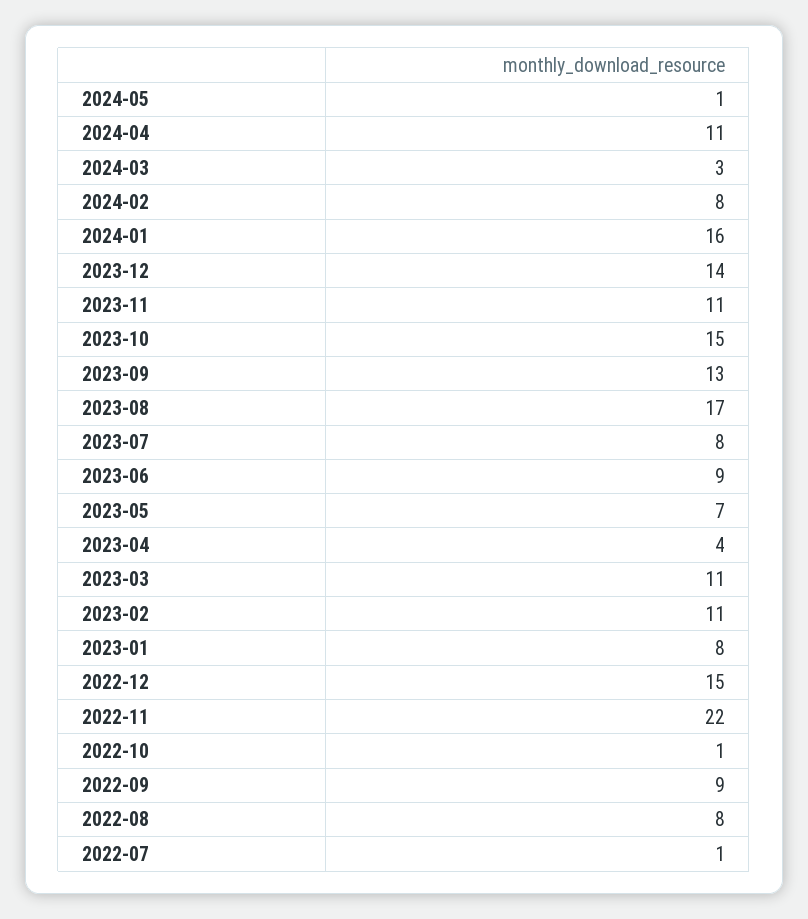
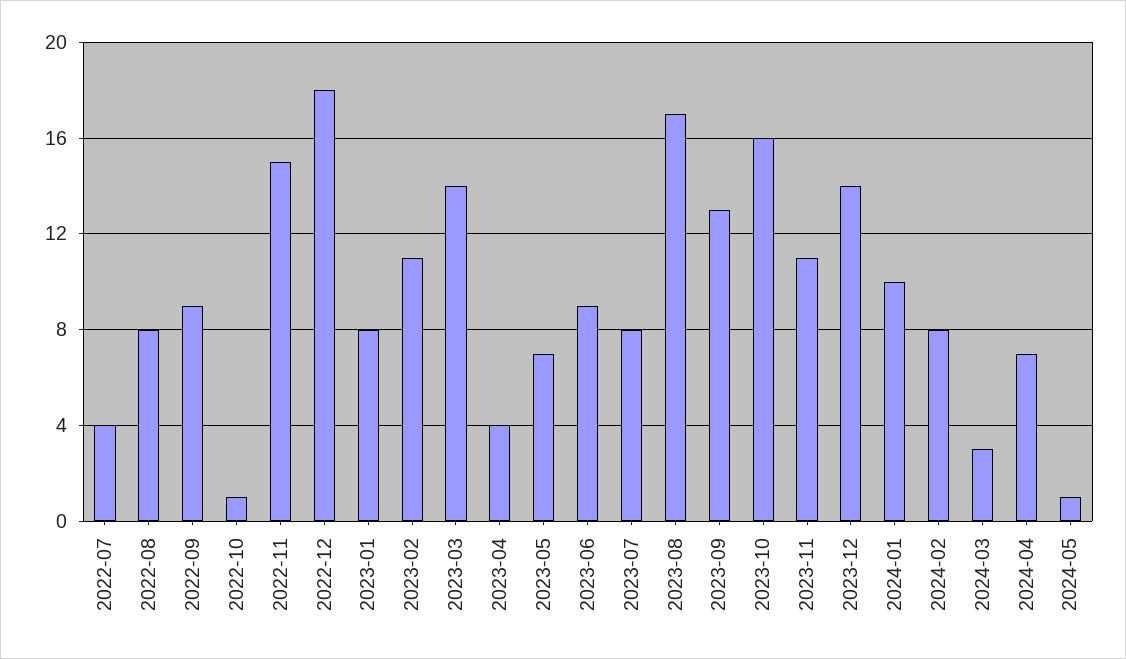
  {
    "2024-05": 1,
-   "2024-04": 11,
+   "2024-04": 7,
    "2024-03": 3,
    "2024-02": 8,
-   "2024-01": 16,
+   "2024-01": 10,
    "2023-12": 14,
    "2023-11": 11,
-   "2023-10": 15,
+   "2023-10": 16,
    "2023-09": 13,
    "2023-08": 17,
    "2023-07": 8,
    "2023-06": 9,
    "2023-05": 7,
    "2023-04": 4,
-   "2023-03": 11,
+   "2023-03": 14,
    "2023-02": 11,
    "2023-01": 8,
-   "2022-12": 15,
+   "2022-12": 18,
-   "2022-11": 22,
+   "2022-11": 15,
    "2022-10": 1,
    "2022-09": 9,
    "2022-08": 8,
-   "2022-07": 1
+   "2022-07": 4
  }

